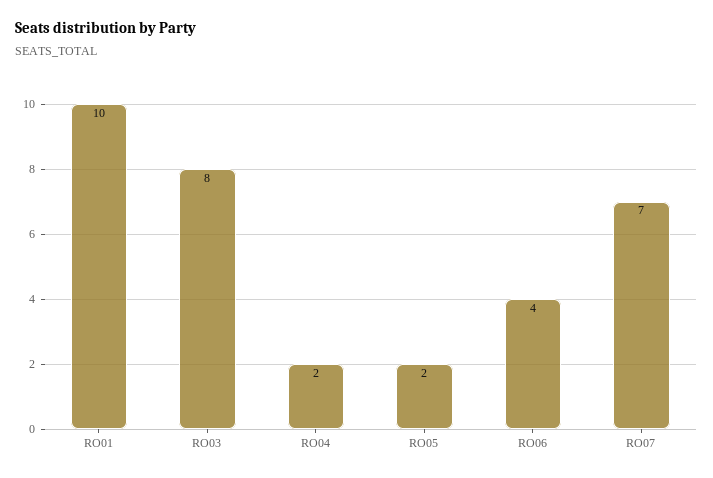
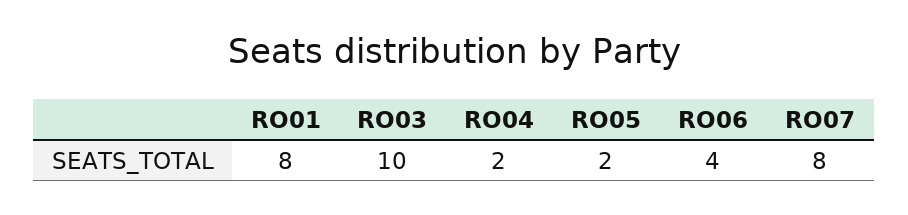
  {
-   "RO01": 10,
+   "RO01": 8,
-   "RO03": 8,
+   "RO03": 10,
    "RO04": 2,
    "RO05": 2,
    "RO06": 4,
-   "RO07": 7
+   "RO07": 8
  }

